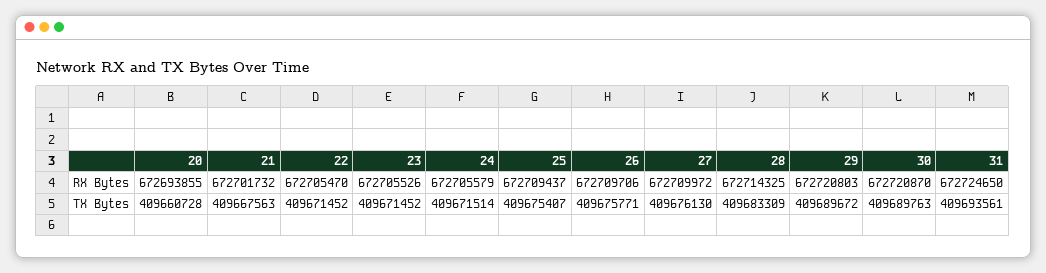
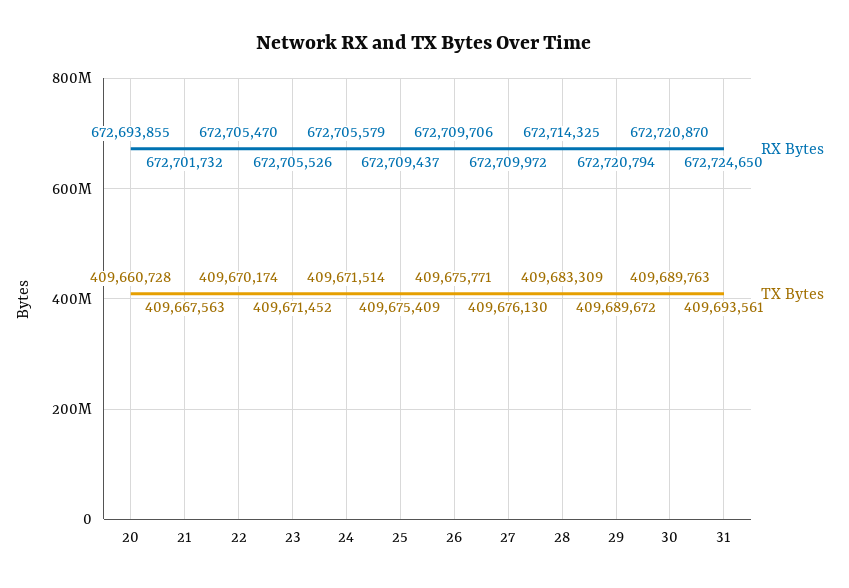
  {
    "RX Bytes": {
      "20": 672693855,
      "21": 672701732,
      "22": 672705470,
      "23": 672705526,
      "24": 672705579,
      "25": 672709437,
      "26": 672709706,
      "27": 672709972,
      "28": 672714325,
-     "29": 672720803,
+     "29": 672720794,
      "30": 672720870,
      "31": 672724650
    },
    "TX Bytes": {
      "20": 409660728,
      "21": 409667563,
-     "22": 409671452,
+     "22": 409670174,
      "23": 409671452,
      "24": 409671514,
-     "25": 409675407,
+     "25": 409675409,
      "26": 409675771,
      "27": 409676130,
      "28": 409683309,
      "29": 409689672,
      "30": 409689763,
      "31": 409693561
    }
  }

